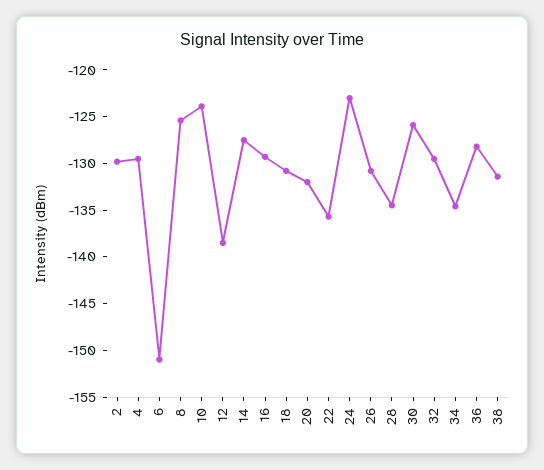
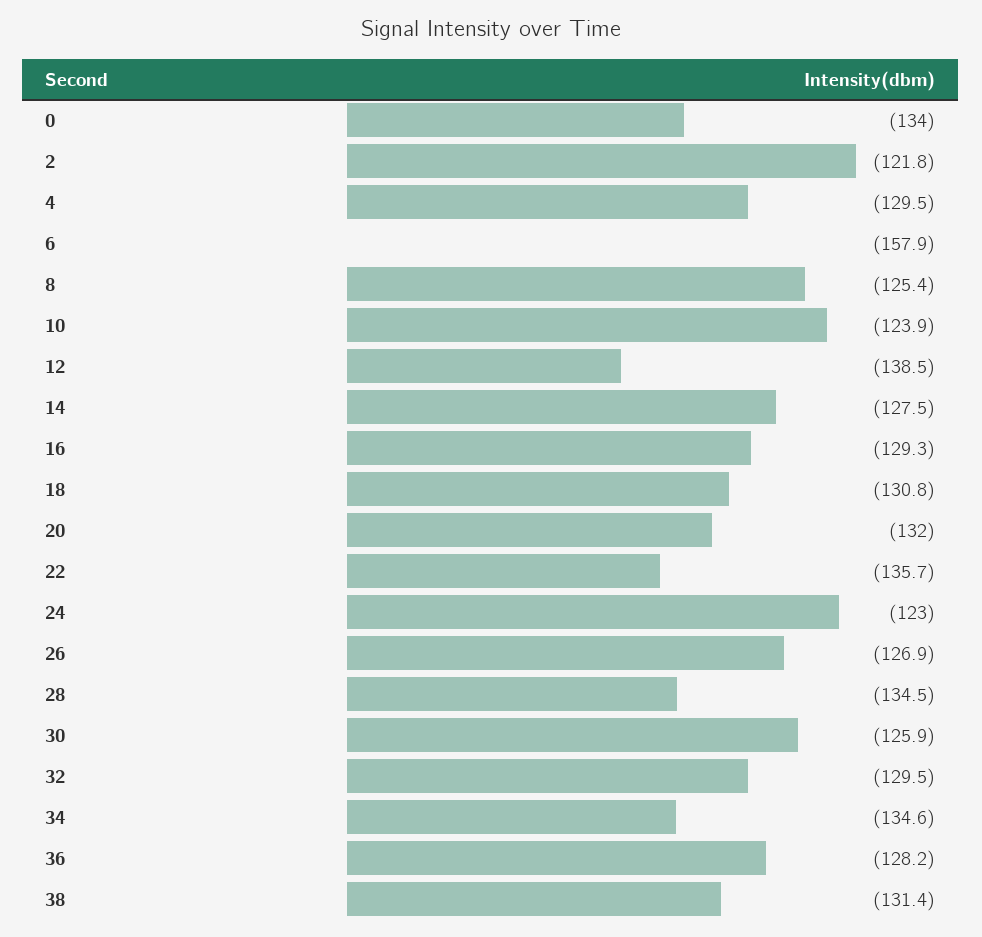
  {
-   "2": -130,
+   "2": -121.8,
    "4": -129.5,
-   "6": -151,
+   "6": -157.9,
    "8": -125.4,
    "10": -123.9,
    "12": -138.5,
    "14": -127.5,
    "16": -129.3,
    "18": -130.8,
    "20": -132,
    "22": -135.7,
    "24": -123,
-   "26": -131,
+   "26": -126.9,
    "28": -134.5,
    "30": -125.9,
    "32": -129.5,
    "34": -134.6,
    "36": -128.2,
-   "38": -131.4
+   "38": -131.4,
+   "0": -134
  }

